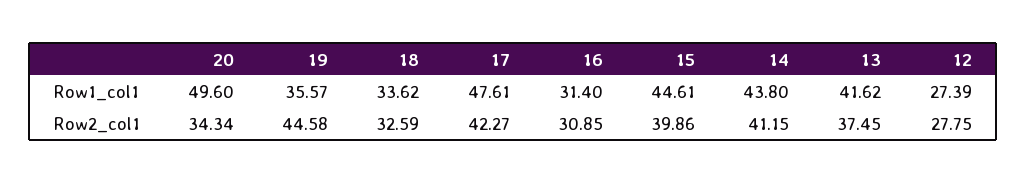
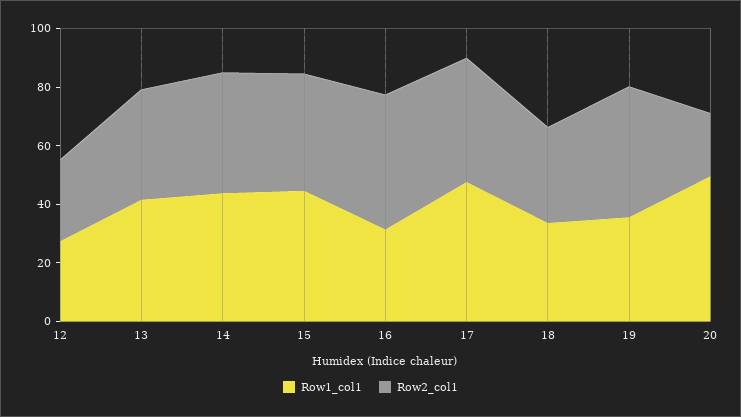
  {
    "Row1_col1": {
      "20": 49.6,
      "19": 35.57,
      "18": 33.62,
      "17": 47.61,
      "16": 31.4,
      "15": 44.61,
      "14": 43.8,
      "13": 41.62,
      "12": 27.39
    },
    "Row2_col1": {
-     "20": 34.34,
+     "20": 20,
      "19": 44.58,
      "18": 32.59,
      "17": 42.27,
-     "16": 30.85,
+     "16": 45,
      "15": 39.86,
      "14": 41.15,
      "13": 37.45,
      "12": 27.75
    }
  }

